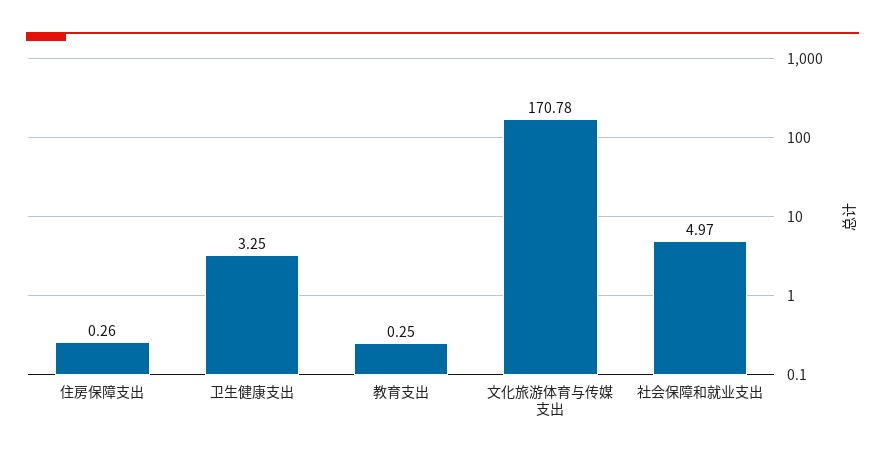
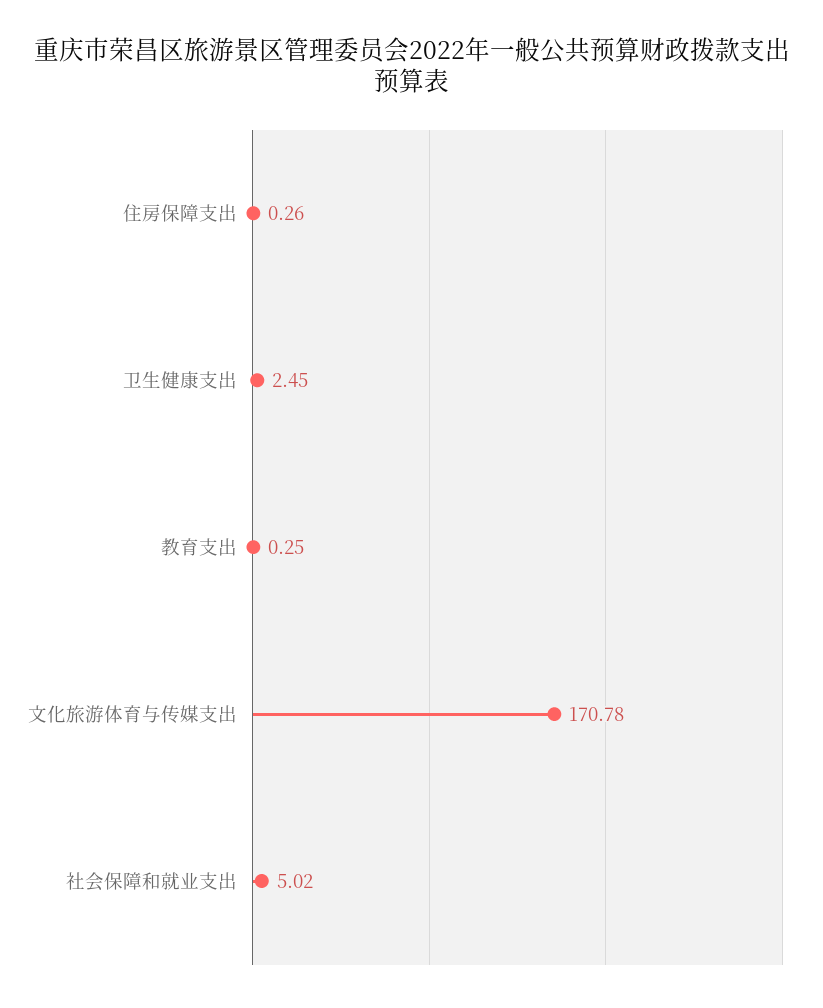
  {
    "住房保障支出": 0.26,
-   "卫生健康支出": 3.25,
+   "卫生健康支出": 2.45,
    "教育支出": 0.25,
    "文化旅游体育与传媒支出": 170.78,
-   "社会保障和就业支出": 4.97
+   "社会保障和就业支出": 5.02
  }

